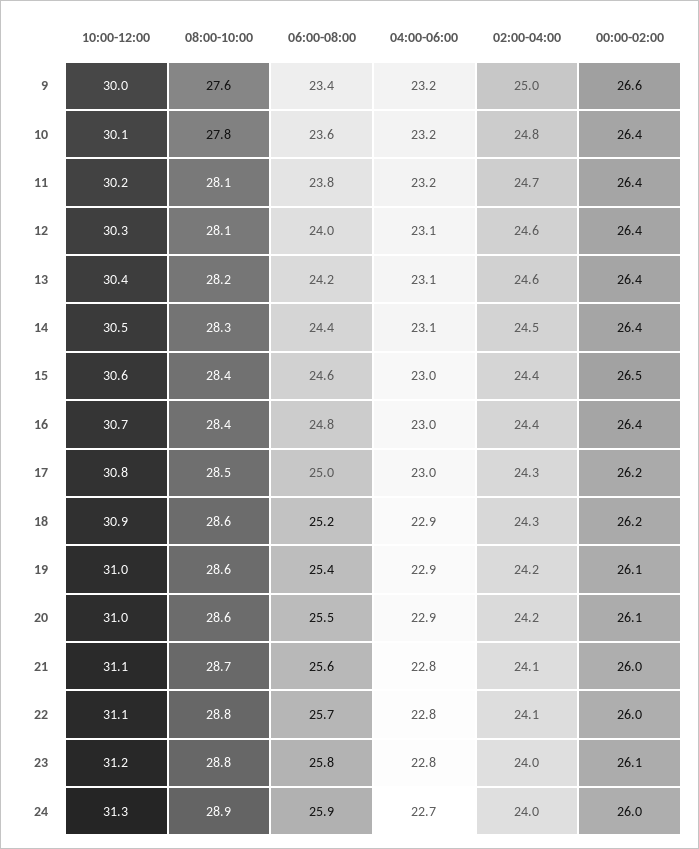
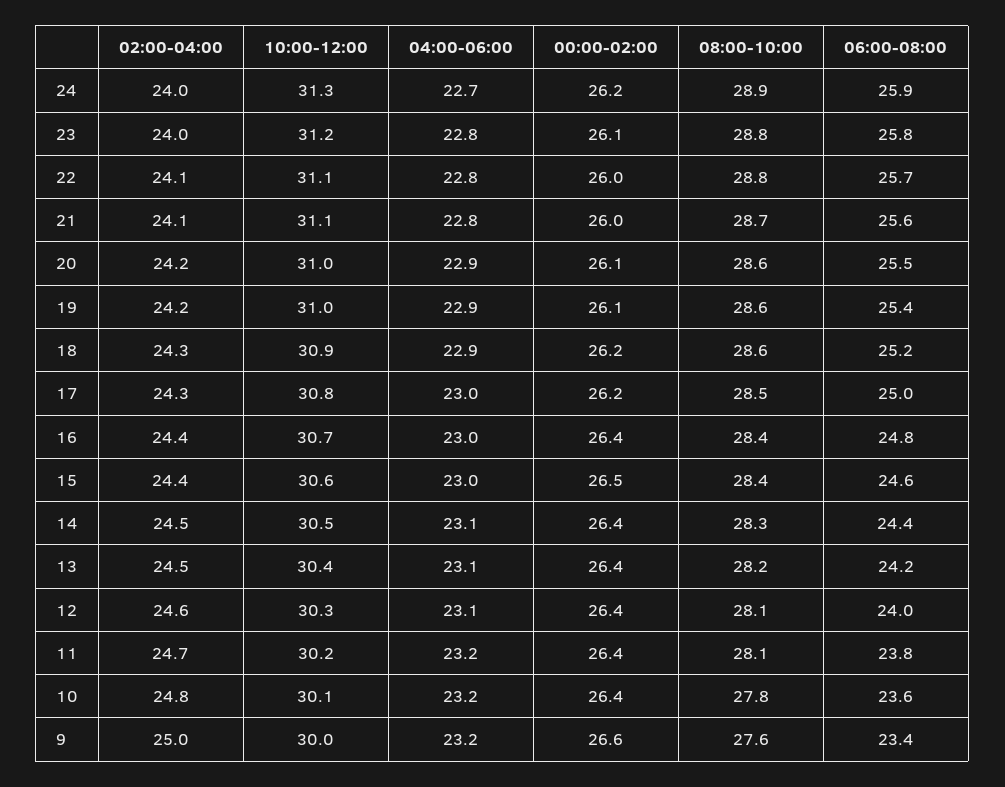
  {
    "10:00-12:00": {
      "9": 30,
      "10": 30.1,
      "11": 30.2,
      "12": 30.3,
      "13": 30.4,
      "14": 30.5,
      "15": 30.6,
      "16": 30.7,
      "17": 30.8,
      "18": 30.9,
      "19": 31,
      "20": 31,
      "21": 31.1,
      "22": 31.1,
      "23": 31.2,
      "24": 31.3
    },
    "08:00-10:00": {
      "9": 27.6,
      "10": 27.8,
      "11": 28.1,
      "12": 28.1,
      "13": 28.2,
      "14": 28.3,
      "15": 28.4,
      "16": 28.4,
      "17": 28.5,
      "18": 28.6,
      "19": 28.6,
      "20": 28.6,
      "21": 28.7,
      "22": 28.8,
      "23": 28.8,
      "24": 28.9
    },
    "06:00-08:00": {
      "9": 23.4,
      "10": 23.6,
      "11": 23.8,
      "12": 24,
      "13": 24.2,
      "14": 24.4,
      "15": 24.6,
      "16": 24.8,
      "17": 25,
      "18": 25.2,
      "19": 25.4,
      "20": 25.5,
      "21": 25.6,
      "22": 25.7,
      "23": 25.8,
      "24": 25.9
    },
    "04:00-06:00": {
      "9": 23.2,
      "10": 23.2,
      "11": 23.2,
      "12": 23.1,
      "13": 23.1,
      "14": 23.1,
      "15": 23,
      "16": 23,
      "17": 23,
      "18": 22.9,
      "19": 22.9,
      "20": 22.9,
      "21": 22.8,
      "22": 22.8,
      "23": 22.8,
      "24": 22.7
    },
    "02:00-04:00": {
      "9": 25,
      "10": 24.8,
      "11": 24.7,
      "12": 24.6,
-     "13": 24.6,
+     "13": 24.5,
      "14": 24.5,
      "15": 24.4,
      "16": 24.4,
      "17": 24.3,
      "18": 24.3,
      "19": 24.2,
      "20": 24.2,
      "21": 24.1,
      "22": 24.1,
      "23": 24,
      "24": 24
    },
    "00:00-02:00": {
      "9": 26.6,
      "10": 26.4,
      "11": 26.4,
      "12": 26.4,
      "13": 26.4,
      "14": 26.4,
      "15": 26.5,
      "16": 26.4,
      "17": 26.2,
      "18": 26.2,
      "19": 26.1,
      "20": 26.1,
      "21": 26,
      "22": 26,
      "23": 26.1,
-     "24": 26
+     "24": 26.2
    }
  }

